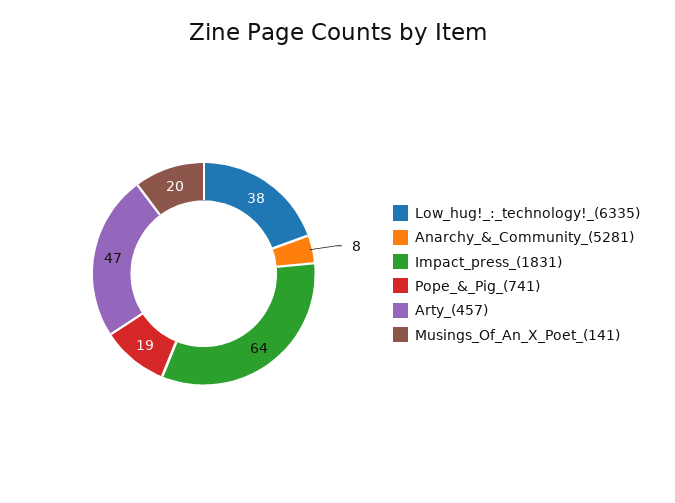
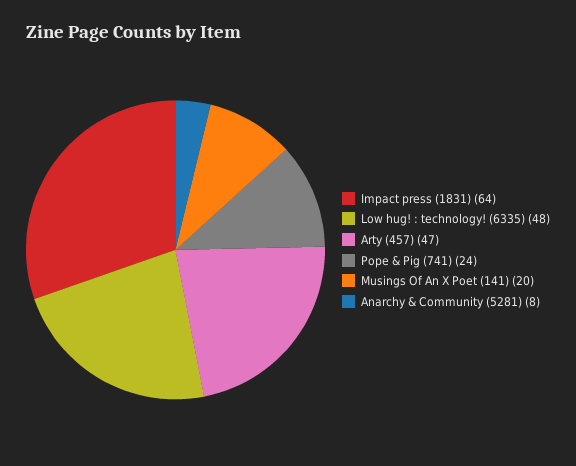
  {
-   "Low_hug!_:_technology!_(6335)": 38,
+   "Low_hug!_:_technology!_(6335)": 48,
    "Anarchy_&_Community_(5281)": 8,
    "Impact_press_(1831)": 64,
-   "Pope_&_Pig_(741)": 19,
+   "Pope_&_Pig_(741)": 24,
    "Arty_(457)": 47,
    "Musings_Of_An_X_Poet_(141)": 20
  }

